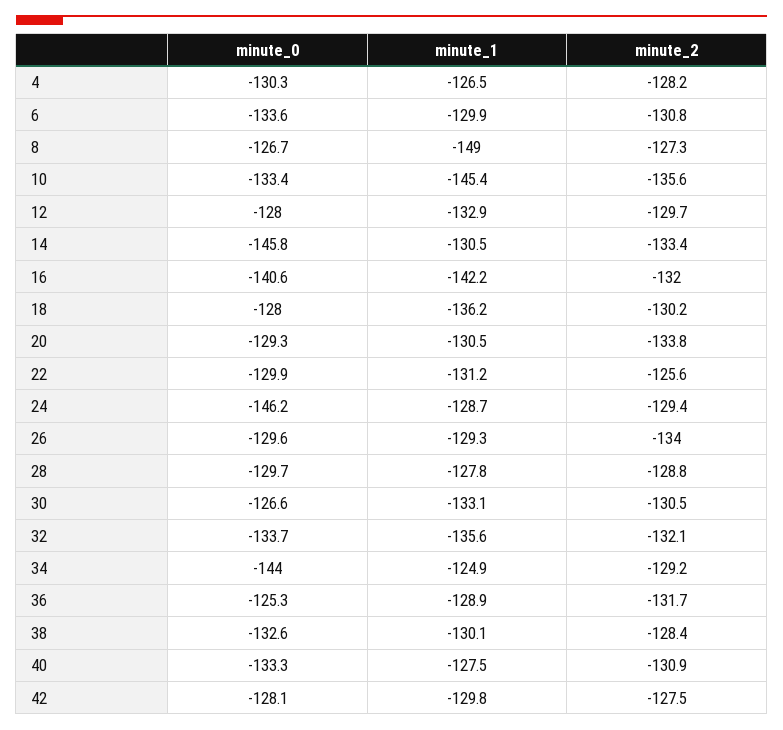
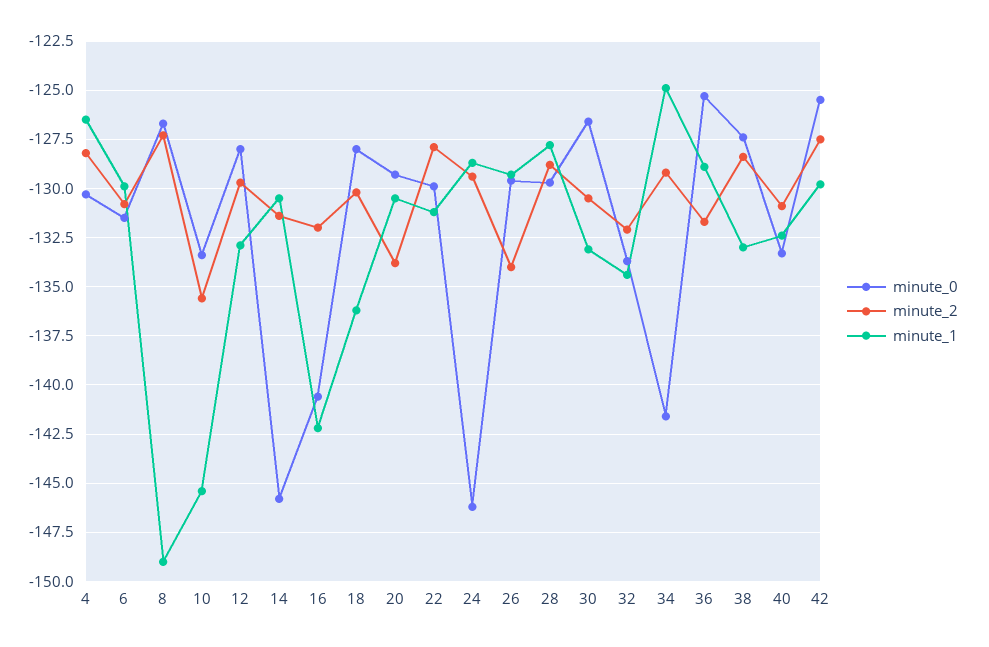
  {
    "minute_0": {
      "4": -130.3,
-     "6": -133.6,
+     "6": -131.5,
      "8": -126.7,
      "10": -133.4,
      "12": -128,
      "14": -145.8,
      "16": -140.6,
      "18": -128,
      "20": -129.3,
      "22": -129.9,
      "24": -146.2,
      "26": -129.6,
      "28": -129.7,
      "30": -126.6,
      "32": -133.7,
-     "34": -144,
+     "34": -141.5,
      "36": -125.3,
-     "38": -132.6,
+     "38": -127.5,
      "40": -133.3,
-     "42": -128.1
+     "42": -125.5
    },
    "minute_1": {
      "4": -126.5,
      "6": -129.9,
      "8": -149,
      "10": -145.4,
      "12": -132.9,
      "14": -130.5,
      "16": -142.2,
      "18": -136.2,
      "20": -130.5,
      "22": -131.2,
      "24": -128.7,
      "26": -129.3,
      "28": -127.8,
      "30": -133.1,
-     "32": -135.6,
+     "32": -134.5,
      "34": -124.9,
      "36": -128.9,
-     "38": -130.1,
+     "38": -133,
-     "40": -127.5,
+     "40": -132.5,
      "42": -129.8
    },
    "minute_2": {
      "4": -128.2,
      "6": -130.8,
      "8": -127.3,
      "10": -135.6,
      "12": -129.7,
-     "14": -133.4,
+     "14": -131.5,
      "16": -132,
      "18": -130.2,
      "20": -133.8,
-     "22": -125.6,
+     "22": -128,
      "24": -129.4,
      "26": -134,
      "28": -128.8,
      "30": -130.5,
      "32": -132.1,
      "34": -129.2,
      "36": -131.7,
      "38": -128.4,
      "40": -130.9,
      "42": -127.5
    }
  }

